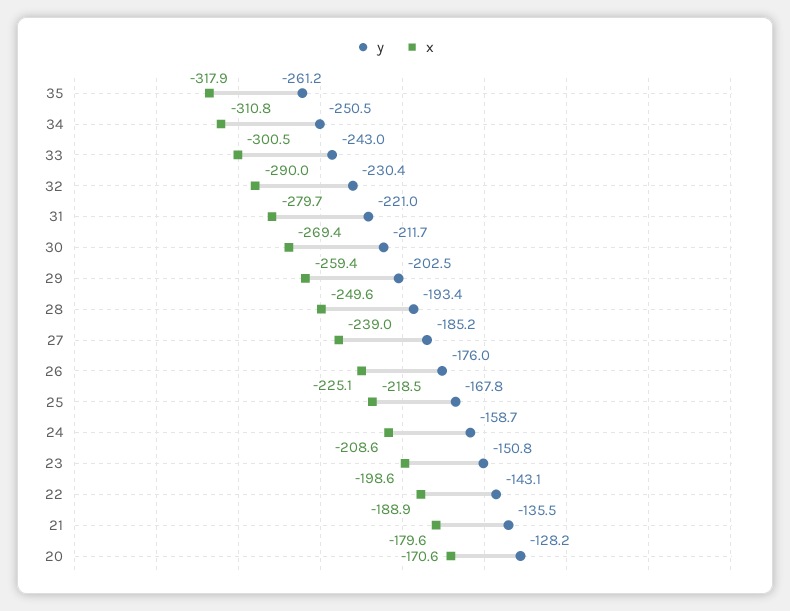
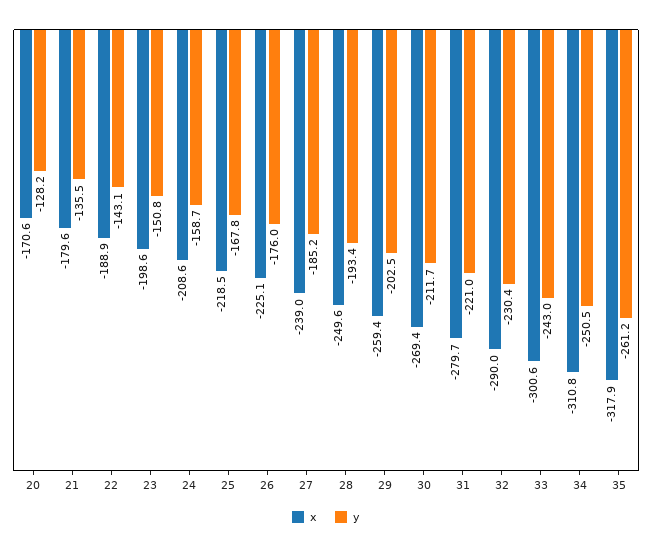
  {
    "y": {
      "35": -261.2,
      "34": -250.5,
      "33": -243,
      "32": -230.4,
      "31": -221,
      "30": -211.7,
      "29": -202.5,
      "28": -193.4,
      "27": -185.2,
      "26": -176,
      "25": -167.8,
      "24": -158.7,
      "23": -150.8,
      "22": -143.1,
      "21": -135.5,
      "20": -128.2
    },
    "x": {
      "35": -317.9,
      "34": -310.8,
-     "33": -300.5,
+     "33": -300.6,
      "32": -290,
      "31": -279.7,
      "30": -269.4,
      "29": -259.4,
      "28": -249.6,
      "27": -239,
      "26": -225.1,
      "25": -218.5,
      "24": -208.6,
      "23": -198.6,
      "22": -188.9,
      "21": -179.6,
      "20": -170.6
    }
  }

